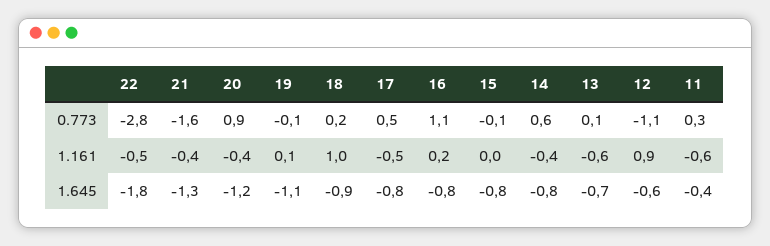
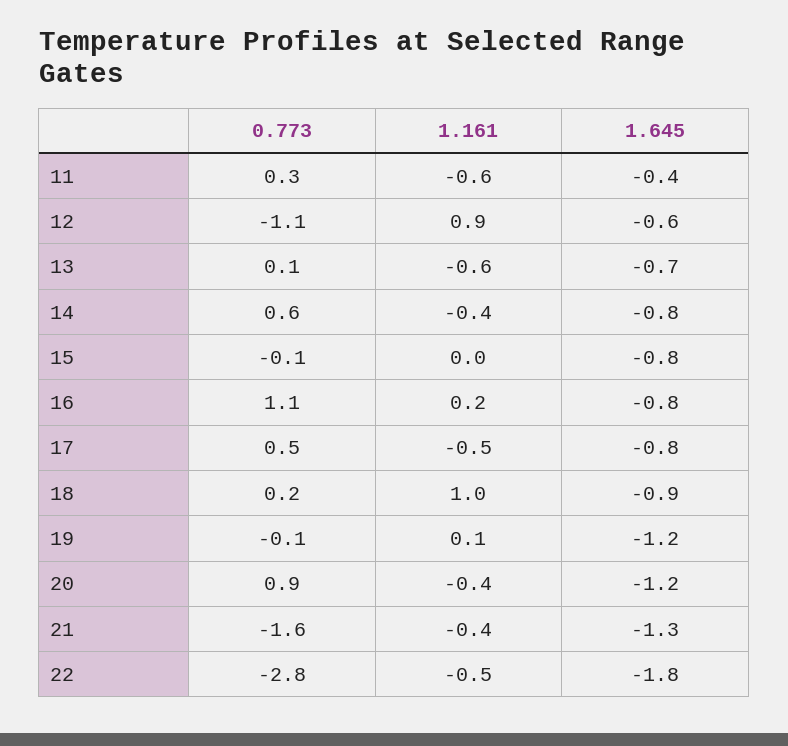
  {
    "22": {
      "0.773": -2.8,
      "1.161": -0.5,
      "1.645": -1.8
    },
    "21": {
      "0.773": -1.6,
      "1.161": -0.4,
      "1.645": -1.3
    },
    "20": {
      "0.773": 0.9,
      "1.161": -0.4,
      "1.645": -1.2
    },
    "19": {
      "0.773": -0.1,
      "1.161": 0.1,
-     "1.645": -1.1
+     "1.645": -1.2
    },
    "18": {
      "0.773": 0.2,
      "1.161": 1,
      "1.645": -0.9
    },
    "17": {
      "0.773": 0.5,
      "1.161": -0.5,
      "1.645": -0.8
    },
    "16": {
      "0.773": 1.1,
      "1.161": 0.2,
      "1.645": -0.8
    },
    "15": {
      "0.773": -0.1,
      "1.161": 0,
      "1.645": -0.8
    },
    "14": {
      "0.773": 0.6,
      "1.161": -0.4,
      "1.645": -0.8
    },
    "13": {
      "0.773": 0.1,
      "1.161": -0.6,
      "1.645": -0.7
    },
    "12": {
      "0.773": -1.1,
      "1.161": 0.9,
      "1.645": -0.6
    },
    "11": {
      "0.773": 0.3,
      "1.161": -0.6,
      "1.645": -0.4
    }
  }

